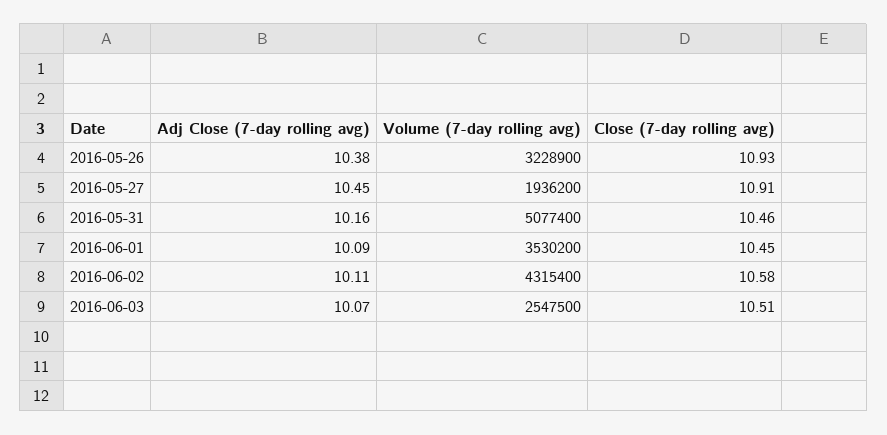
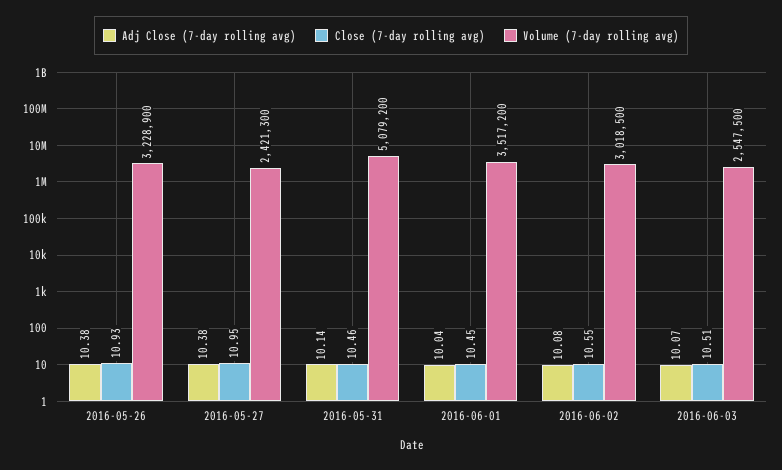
  {
    "Adj Close (7-day rolling avg)": {
      "2016-05-26": 10.38,
-     "2016-05-27": 10.45,
+     "2016-05-27": 10.38,
-     "2016-05-31": 10.16,
+     "2016-05-31": 10.14,
-     "2016-06-01": 10.09,
+     "2016-06-01": 10.04,
-     "2016-06-02": 10.11,
+     "2016-06-02": 10.08,
      "2016-06-03": 10.07
    },
    "Volume (7-day rolling avg)": {
      "2016-05-26": 3228900,
-     "2016-05-27": 1936200,
+     "2016-05-27": 2421300,
-     "2016-05-31": 5077400,
+     "2016-05-31": 5079200,
-     "2016-06-01": 3530200,
+     "2016-06-01": 3517200,
-     "2016-06-02": 4315400,
+     "2016-06-02": 3018500,
      "2016-06-03": 2547500
    },
    "Close (7-day rolling avg)": {
      "2016-05-26": 10.93,
-     "2016-05-27": 10.91,
+     "2016-05-27": 10.95,
      "2016-05-31": 10.46,
      "2016-06-01": 10.45,
-     "2016-06-02": 10.58,
+     "2016-06-02": 10.55,
      "2016-06-03": 10.51
    }
  }

